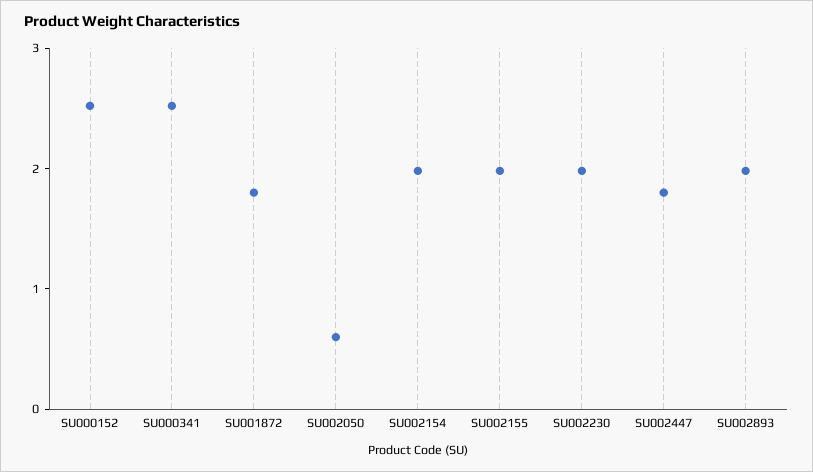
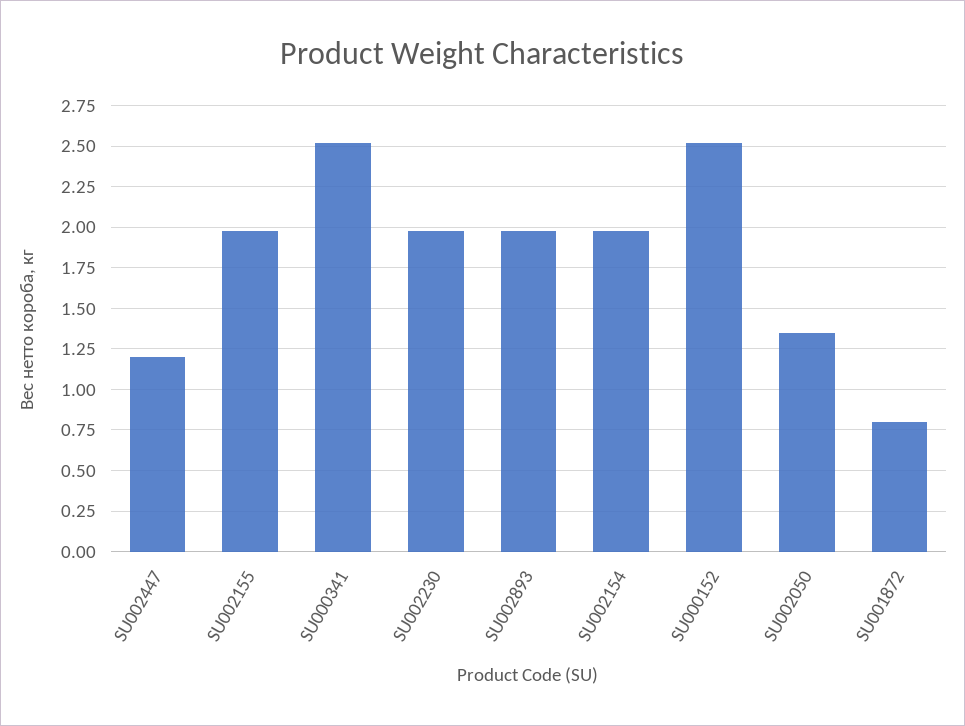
  {
    "SU000152": 2.5,
    "SU000341": 2.5,
-   "SU001872": 1.8,
+   "SU001872": 0.8,
-   "SU002050": 0.6,
+   "SU002050": 1.35,
    "SU002154": 2,
    "SU002155": 2,
    "SU002230": 2,
-   "SU002447": 1.8,
+   "SU002447": 1.2,
    "SU002893": 2
  }

